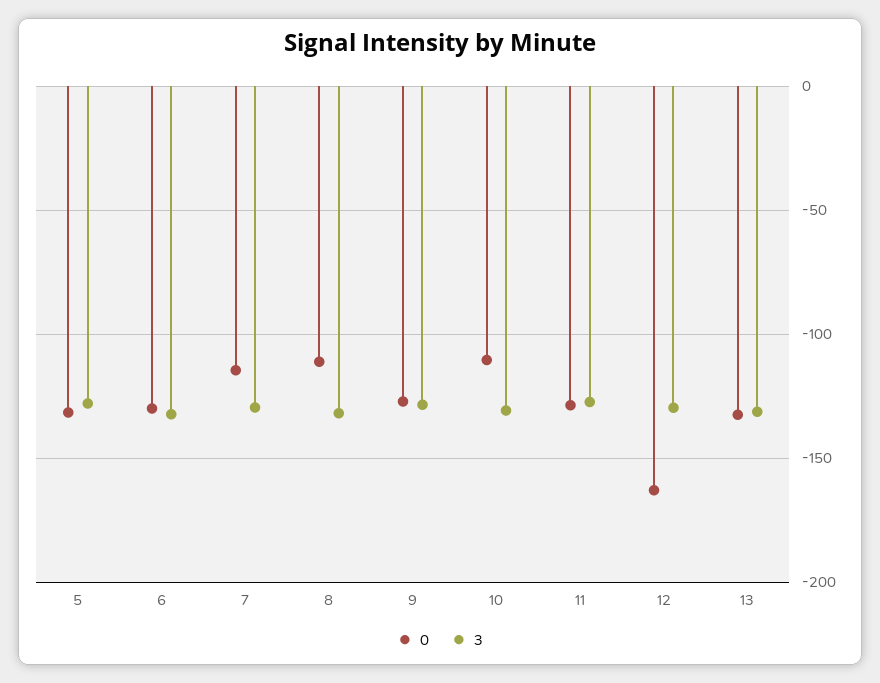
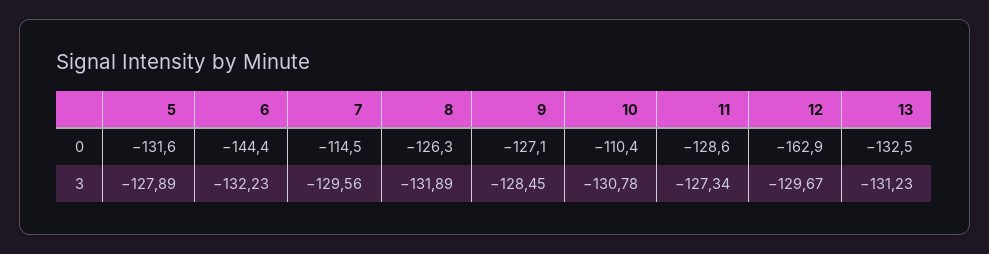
  {
    "0": {
      "5": -131.6,
-     "6": -130,
+     "6": -144.4,
      "7": -114.5,
-     "8": -110,
+     "8": -126.3,
      "9": -127.1,
      "10": -110.4,
      "11": -128.6,
      "12": -162.9,
      "13": -132.5
    },
    "3": {
      "5": -127.89,
      "6": -132.23,
      "7": -129.56,
      "8": -131.89,
      "9": -128.45,
      "10": -130.78,
      "11": -127.34,
      "12": -129.67,
      "13": -131.23
    }
  }

